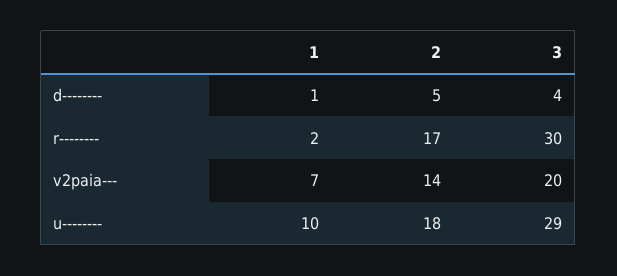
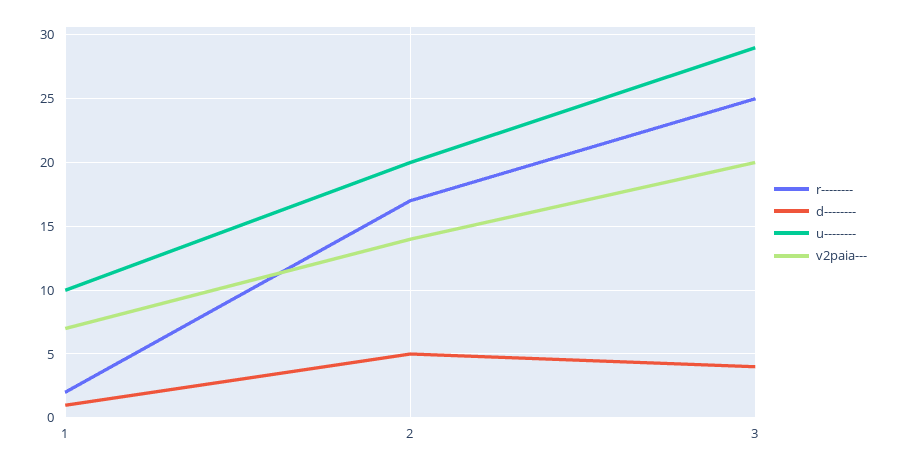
  {
    "d--------": {
      "1": 1,
      "2": 5,
      "3": 4
    },
    "r--------": {
      "1": 2,
      "2": 17,
-     "3": 30
+     "3": 25
    },
    "v2paia---": {
      "1": 7,
      "2": 14,
      "3": 20
    },
    "u--------": {
      "1": 10,
-     "2": 18,
+     "2": 20,
      "3": 29
    }
  }

